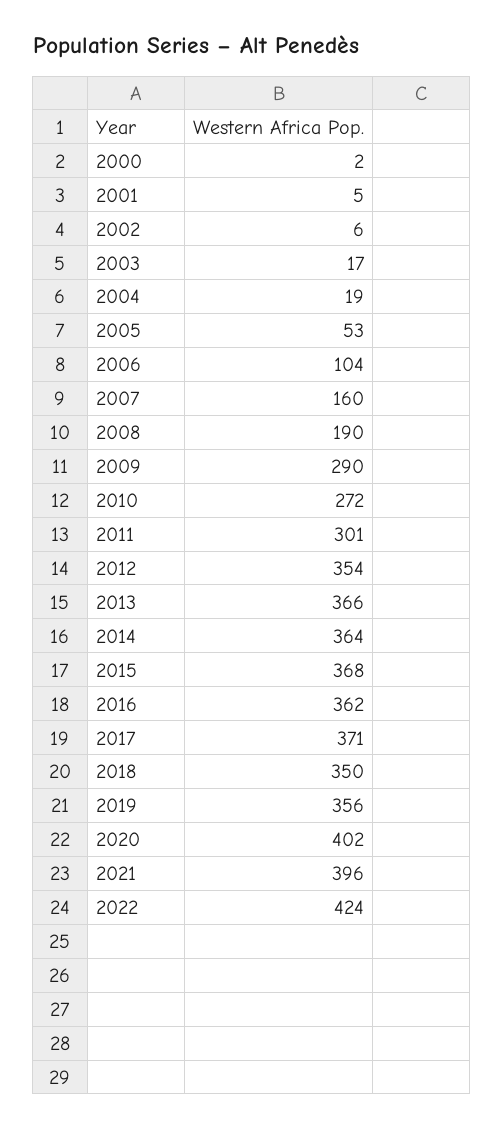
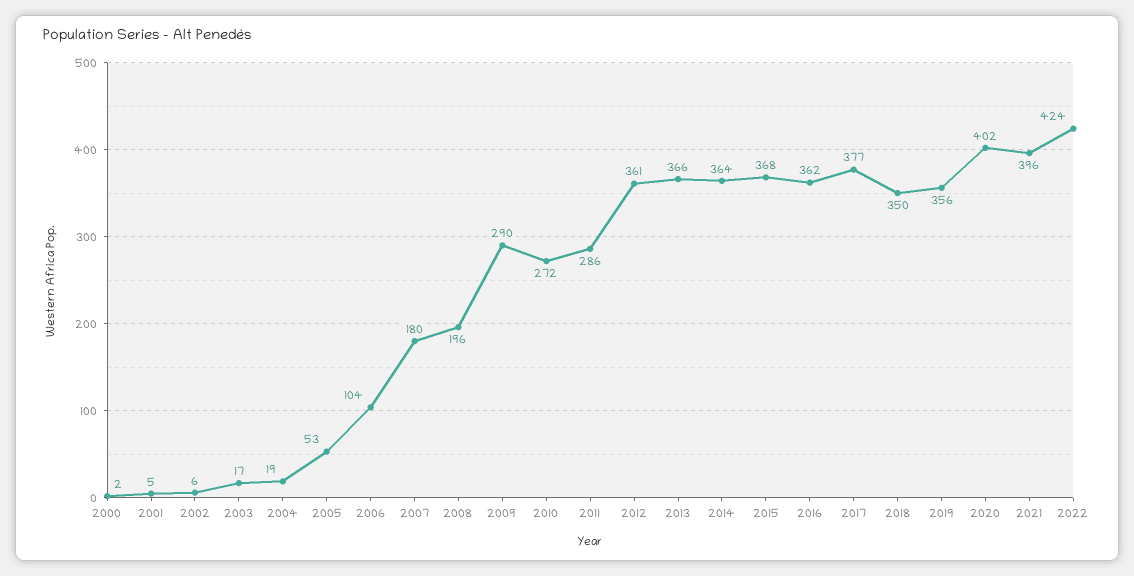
  {
    "2000": 2,
    "2001": 5,
    "2002": 6,
    "2003": 17,
    "2004": 19,
    "2005": 53,
    "2006": 104,
-   "2007": 160,
+   "2007": 180,
-   "2008": 190,
+   "2008": 196,
    "2009": 290,
    "2010": 272,
-   "2011": 301,
+   "2011": 286,
-   "2012": 354,
+   "2012": 361,
    "2013": 366,
    "2014": 364,
    "2015": 368,
    "2016": 362,
-   "2017": 371,
+   "2017": 377,
    "2018": 350,
    "2019": 356,
    "2020": 402,
    "2021": 396,
    "2022": 424
  }

